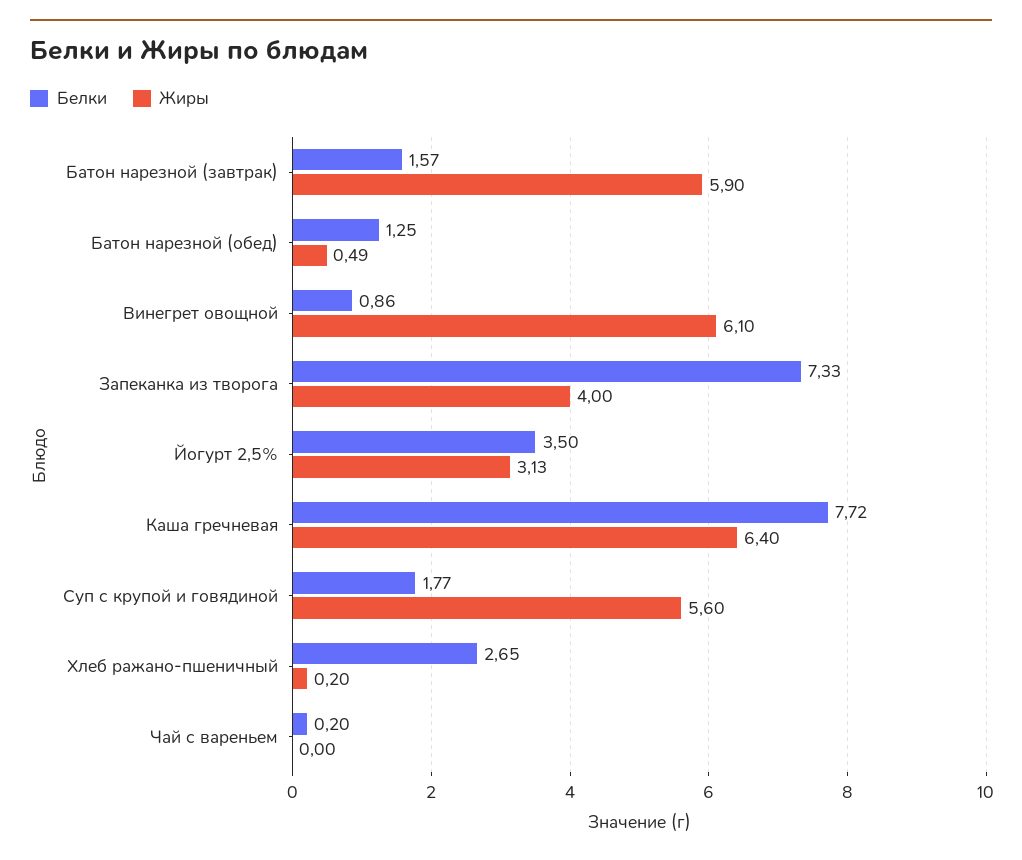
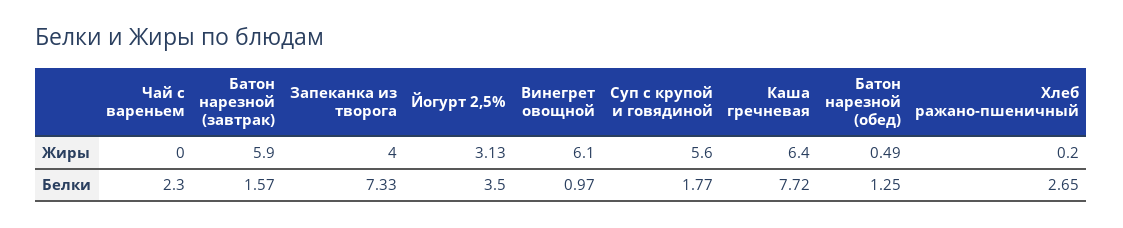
  {
    "Белки": {
      "Батон нарезной (завтрак)": 1.57,
      "Батон нарезной (обед)": 1.25,
-     "Винегрет овощной": 0.86,
+     "Винегрет овощной": 0.97,
      "Запеканка из творога": 7.33,
      "Йогурт 2,5%": 3.5,
      "Каша гречневая": 7.72,
      "Суп с крупой и говядиной": 1.77,
      "Хлеб ражано-пшеничный": 2.65,
-     "Чай с вареньем": 0.2
+     "Чай с вареньем": 2.3
    },
    "Жиры": {
      "Батон нарезной (завтрак)": 5.9,
      "Батон нарезной (обед)": 0.49,
      "Винегрет овощной": 6.1,
      "Запеканка из творога": 4,
      "Йогурт 2,5%": 3.13,
      "Каша гречневая": 6.4,
      "Суп с крупой и говядиной": 5.6,
      "Хлеб ражано-пшеничный": 0.2,
      "Чай с вареньем": 0
    }
  }

